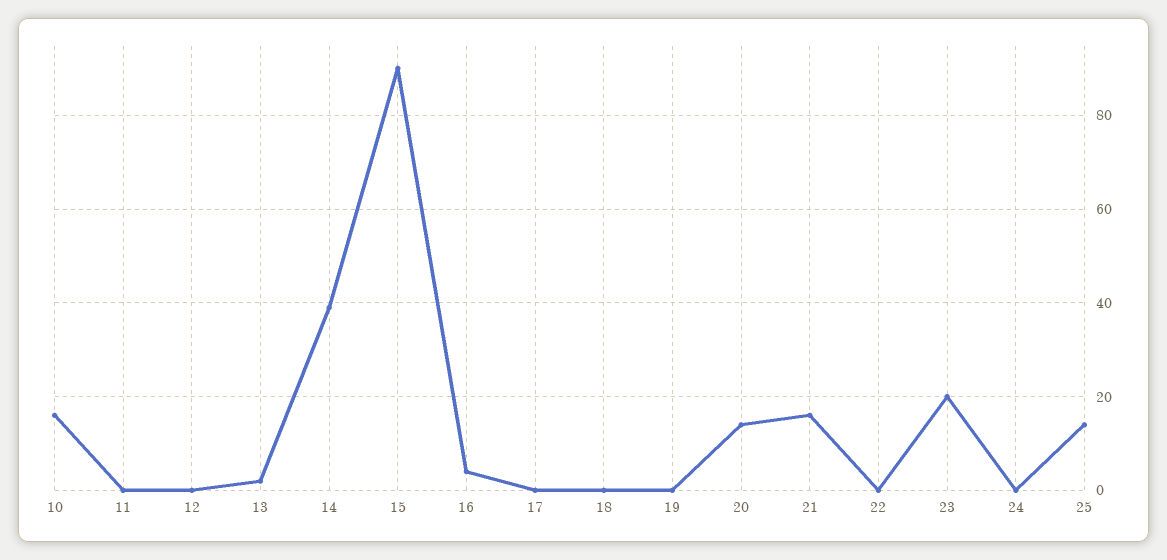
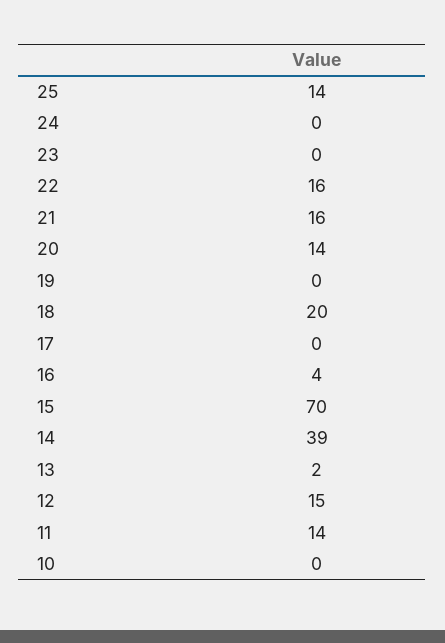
  {
-   "10": 15,
+   "10": 0,
-   "11": 0,
+   "11": 14,
-   "12": 0,
+   "12": 15,
    "13": 2,
    "14": 39,
-   "15": 90,
+   "15": 70,
    "16": 4,
    "17": 0,
-   "18": 0,
+   "18": 20,
    "19": 0,
    "20": 14,
    "21": 16,
-   "22": 0,
+   "22": 16,
-   "23": 20,
+   "23": 0,
    "24": 0,
    "25": 14
  }

